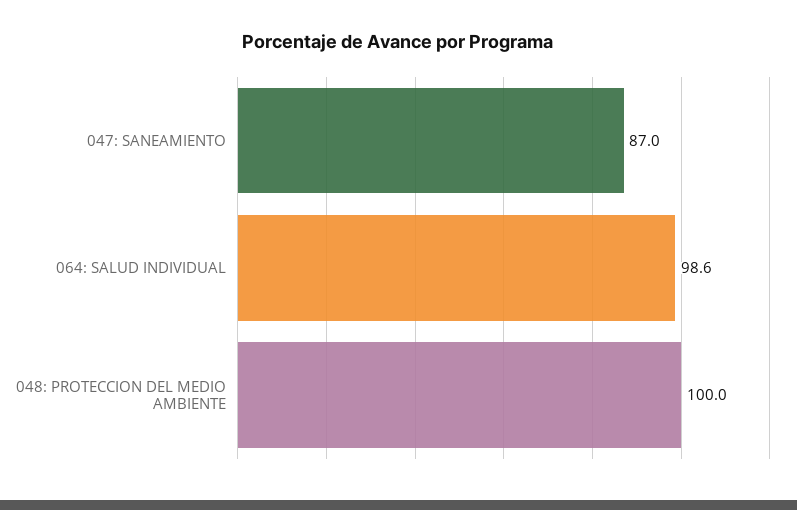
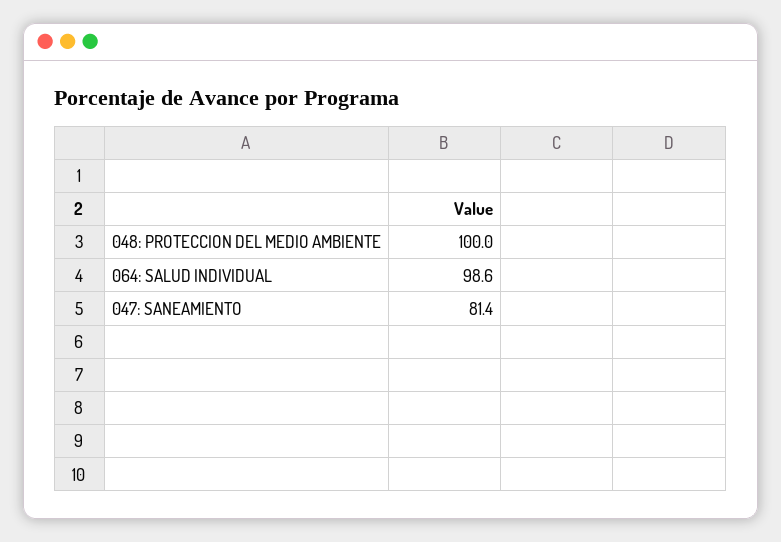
  {
-   "047: SANEAMIENTO": 87,
+   "047: SANEAMIENTO": 81.4,
    "064: SALUD INDIVIDUAL": 98.6,
    "048: PROTECCION DEL MEDIO AMBIENTE": 100
  }

